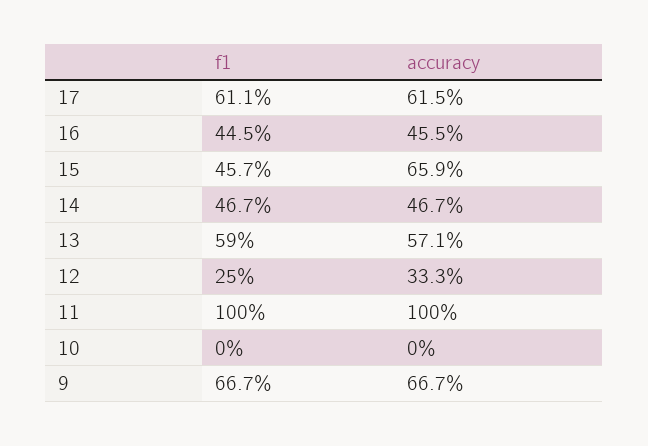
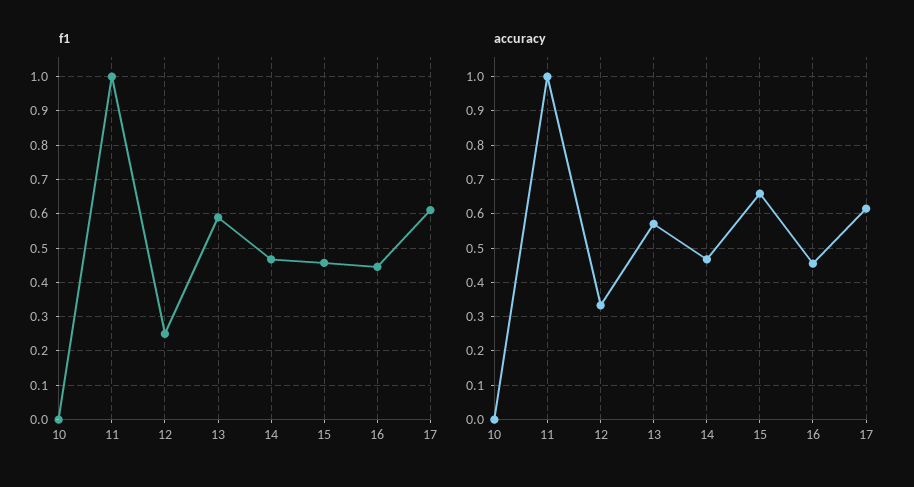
  {
    "f1": {
      "17": 0.611,
      "16": 0.445,
      "15": 0.457,
      "14": 0.467,
      "13": 0.59,
      "12": 0.25,
      "11": 1,
-     "10": 0,
+     "10": 0
-     "9": 0.667
    },
    "accuracy": {
      "17": 0.615,
      "16": 0.455,
      "15": 0.659,
      "14": 0.467,
      "13": 0.571,
      "12": 0.333,
      "11": 1,
-     "10": 0,
+     "10": 0
-     "9": 0.667
    }
  }

